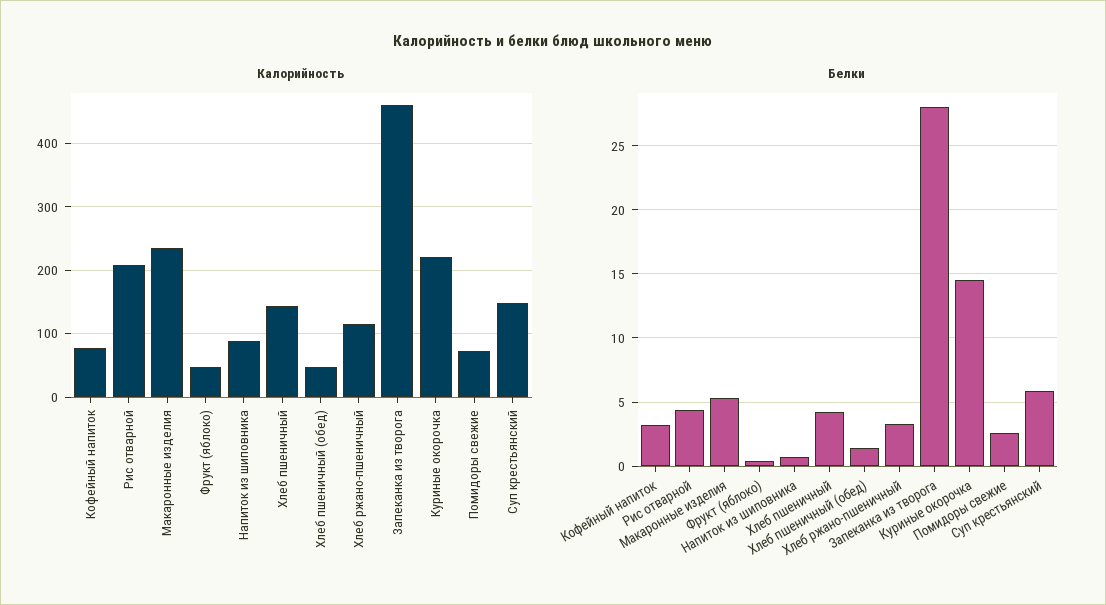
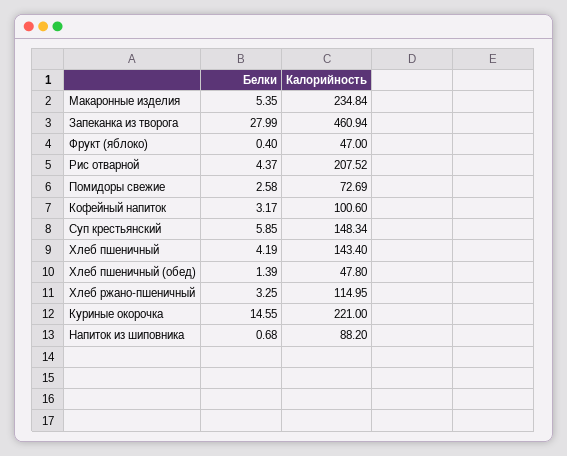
  {
    "Калорийность": {
-     "Кофейный напиток": 80,
+     "Кофейный напиток": 100.6,
      "Рис отварной": 207.52,
      "Макаронные изделия": 234.84,
      "Фрукт (яблоко)": 47,
      "Напиток из шиповника": 88.2,
      "Хлеб пшеничный": 143.4,
      "Хлеб пшеничный (обед)": 47.8,
      "Хлеб ржано-пшеничный": 114.95,
      "Запеканка из творога": 460.94,
      "Куриные окорочка": 221,
      "Помидоры свежие": 72.69,
      "Суп крестьянский": 148.34
    },
    "Белки": {
      "Кофейный напиток": 3.17,
      "Рис отварной": 4.37,
      "Макаронные изделия": 5.35,
      "Фрукт (яблоко)": 0.4,
      "Напиток из шиповника": 0.68,
      "Хлеб пшеничный": 4.19,
      "Хлеб пшеничный (обед)": 1.39,
      "Хлеб ржано-пшеничный": 3.25,
      "Запеканка из творога": 27.99,
      "Куриные окорочка": 14.55,
      "Помидоры свежие": 2.58,
      "Суп крестьянский": 5.85
    }
  }

